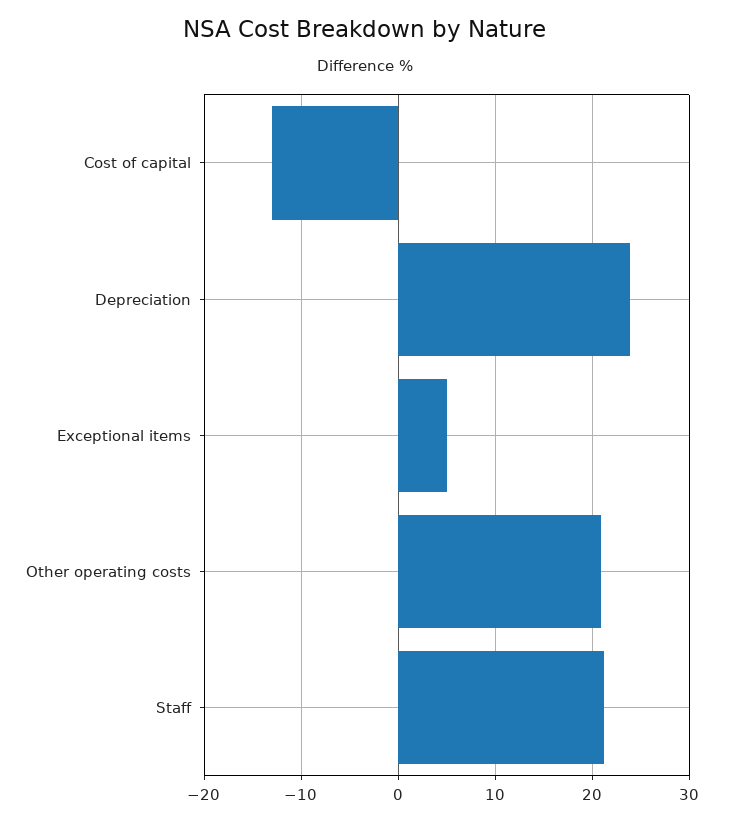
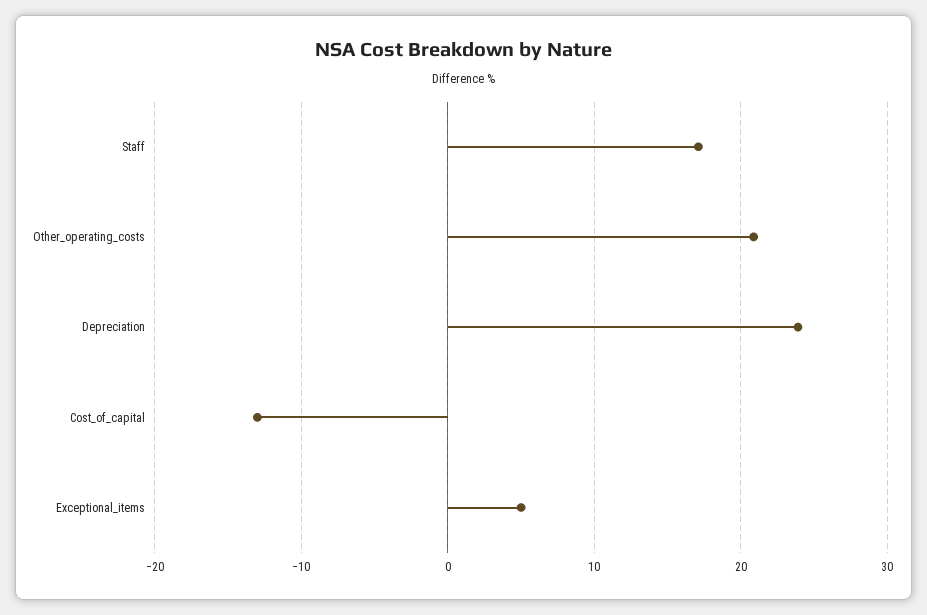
  {
    "Cost of capital": -13,
    "Depreciation": 24,
    "Exceptional items": 5,
    "Other operating costs": 21,
-   "Staff": 21
+   "Staff": 17
  }

